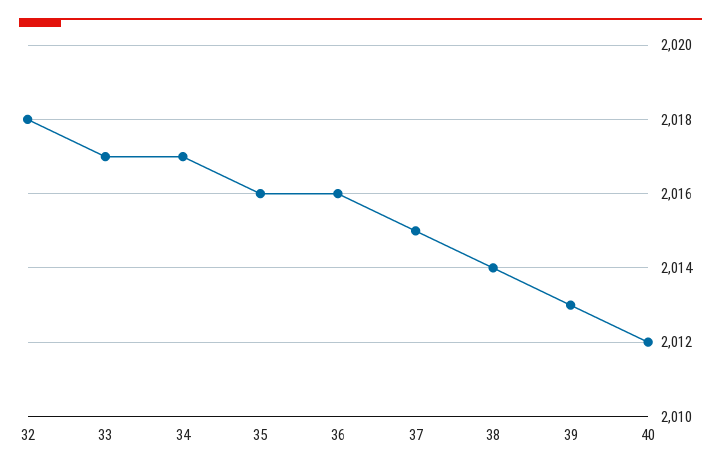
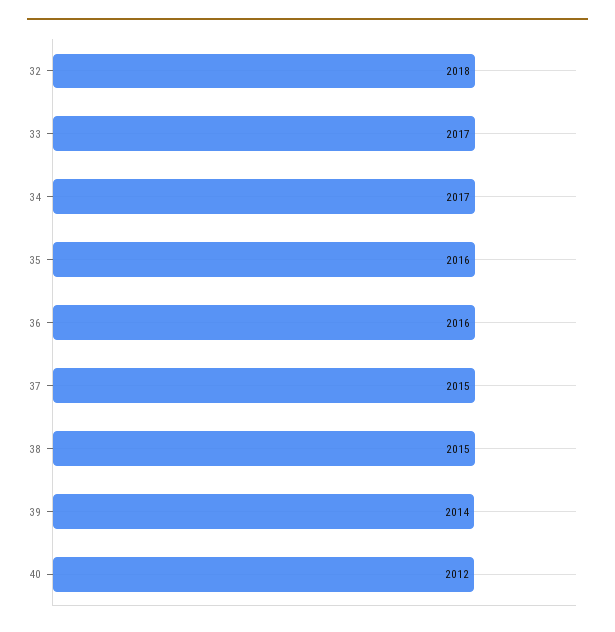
  {
    "32": 2018,
    "33": 2017,
    "34": 2017,
    "35": 2016,
    "36": 2016,
    "37": 2015,
-   "38": 2014,
+   "38": 2015,
-   "39": 2013,
+   "39": 2014,
    "40": 2012
  }

